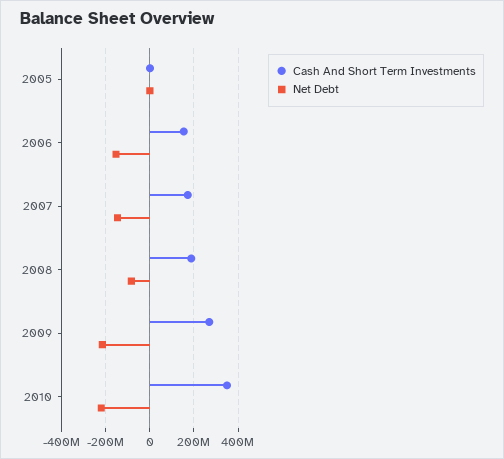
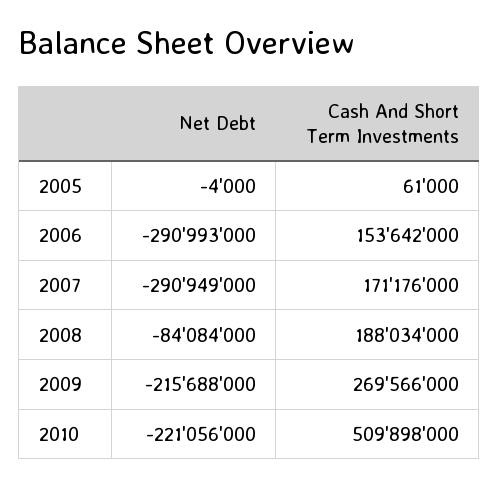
  {
    "Cash And Short Term Investments": {
      "2005": 61000,
      "2006": 153642000,
      "2007": 171176000,
      "2008": 188034000,
      "2009": 269566000,
-     "2010": 350000000
+     "2010": 509898000
    },
    "Net Debt": {
      "2005": -4000,
-     "2006": -150000000,
+     "2006": -290993000,
-     "2007": -150000000,
+     "2007": -290949000,
      "2008": -84084000,
      "2009": -215688000,
      "2010": -221056000
    }
  }

